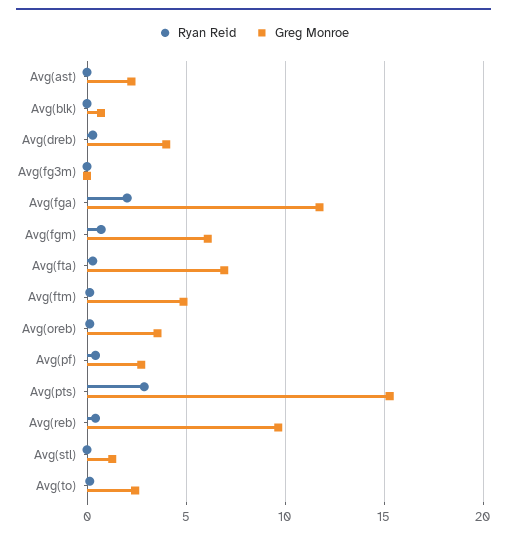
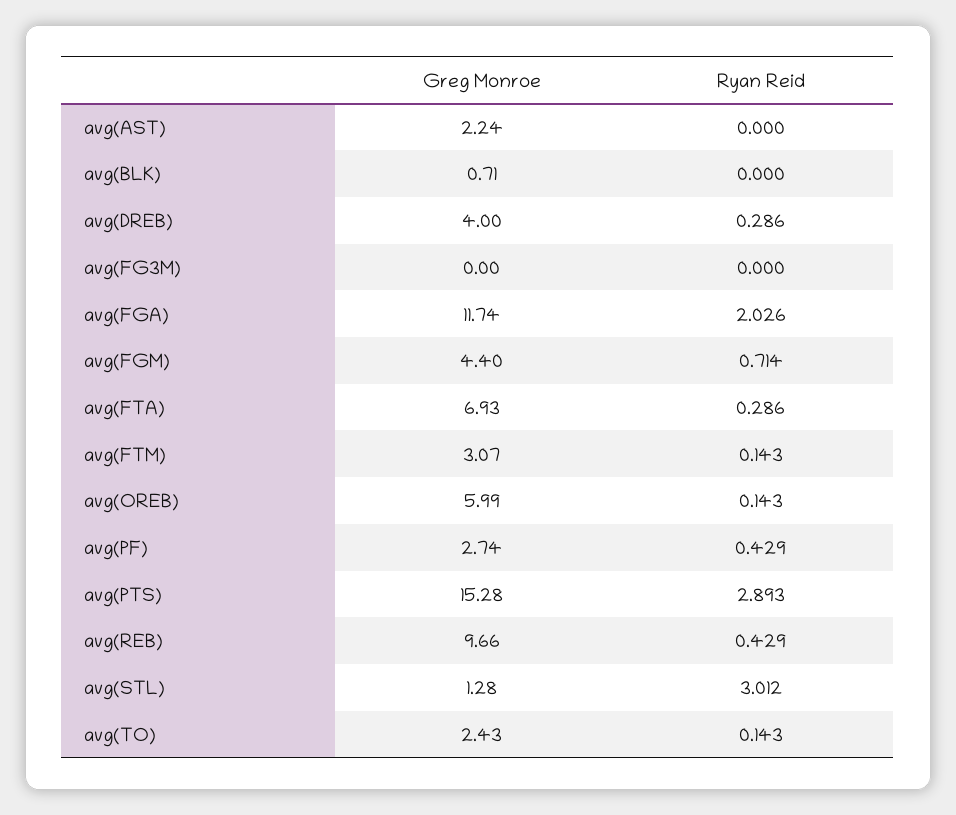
  {
    "Ryan Reid": {
      "Avg(ast)": 0,
      "Avg(blk)": 0,
      "Avg(dreb)": 0.286,
      "Avg(fg3m)": 0,
      "Avg(fga)": 2.026,
      "Avg(fgm)": 0.714,
      "Avg(fta)": 0.286,
      "Avg(ftm)": 0.143,
      "Avg(oreb)": 0.143,
      "Avg(pf)": 0.429,
      "Avg(pts)": 2.893,
      "Avg(reb)": 0.429,
-     "Avg(stl)": 0,
+     "Avg(stl)": 3.012,
      "Avg(to)": 0.143
    },
    "Greg Monroe": {
      "Avg(ast)": 2.24,
      "Avg(blk)": 0.71,
      "Avg(dreb)": 4,
      "Avg(fg3m)": 0,
      "Avg(fga)": 11.74,
-     "Avg(fgm)": 6,
+     "Avg(fgm)": 4.4,
      "Avg(fta)": 6.93,
-     "Avg(ftm)": 5,
+     "Avg(ftm)": 3.07,
-     "Avg(oreb)": 3.5,
+     "Avg(oreb)": 5.99,
      "Avg(pf)": 2.74,
      "Avg(pts)": 15.28,
      "Avg(reb)": 9.66,
      "Avg(stl)": 1.28,
      "Avg(to)": 2.43
    }
  }

